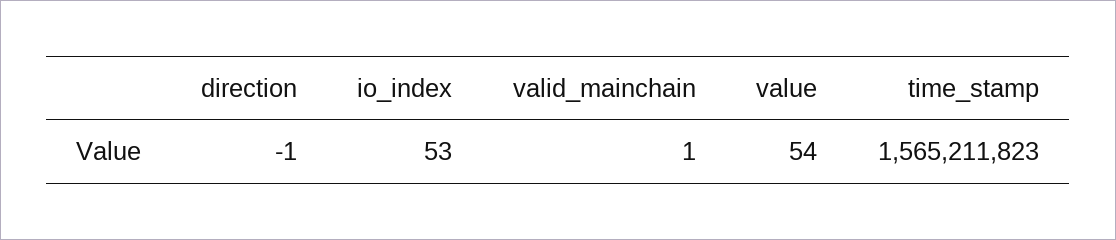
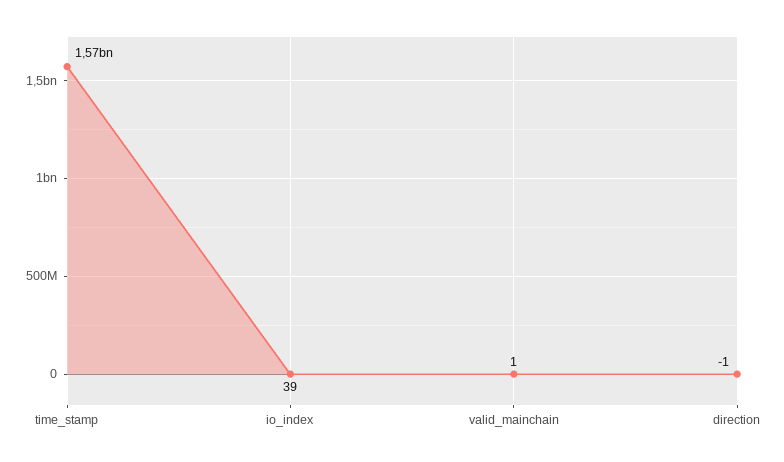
  {
    "direction": -1,
-   "io_index": 53,
+   "io_index": 39,
    "valid_mainchain": 1,
-   "value": 54,
    "time_stamp": 1565211823
  }

